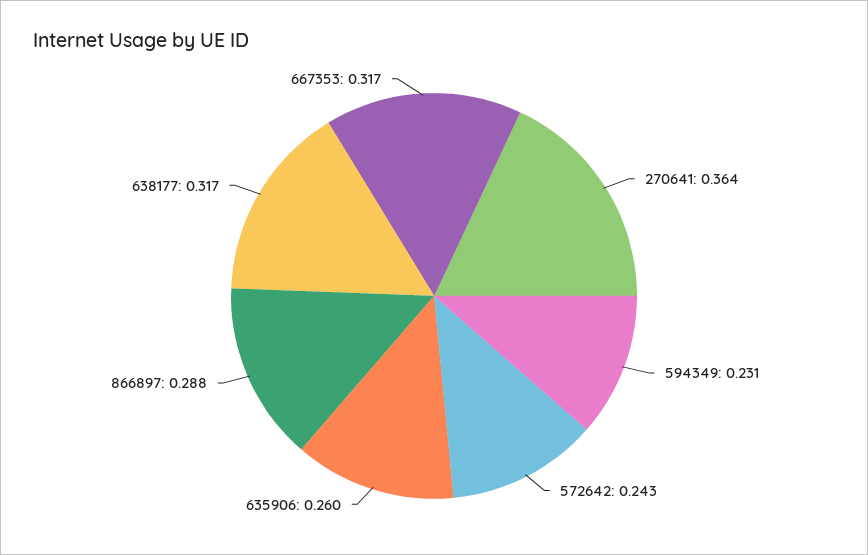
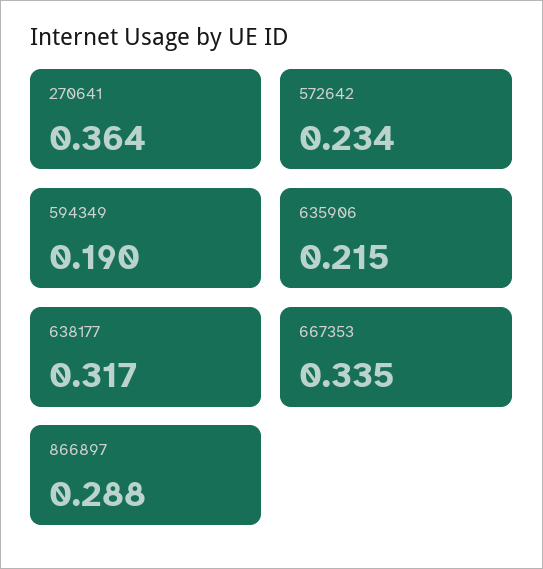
  {
    "270641": 0.364,
-   "594349": 0.231,
+   "594349": 0.19,
-   "572642": 0.243,
+   "572642": 0.234,
-   "635906": 0.26,
+   "635906": 0.215,
    "866897": 0.288,
    "638177": 0.317,
-   "667353": 0.317
+   "667353": 0.335
  }

